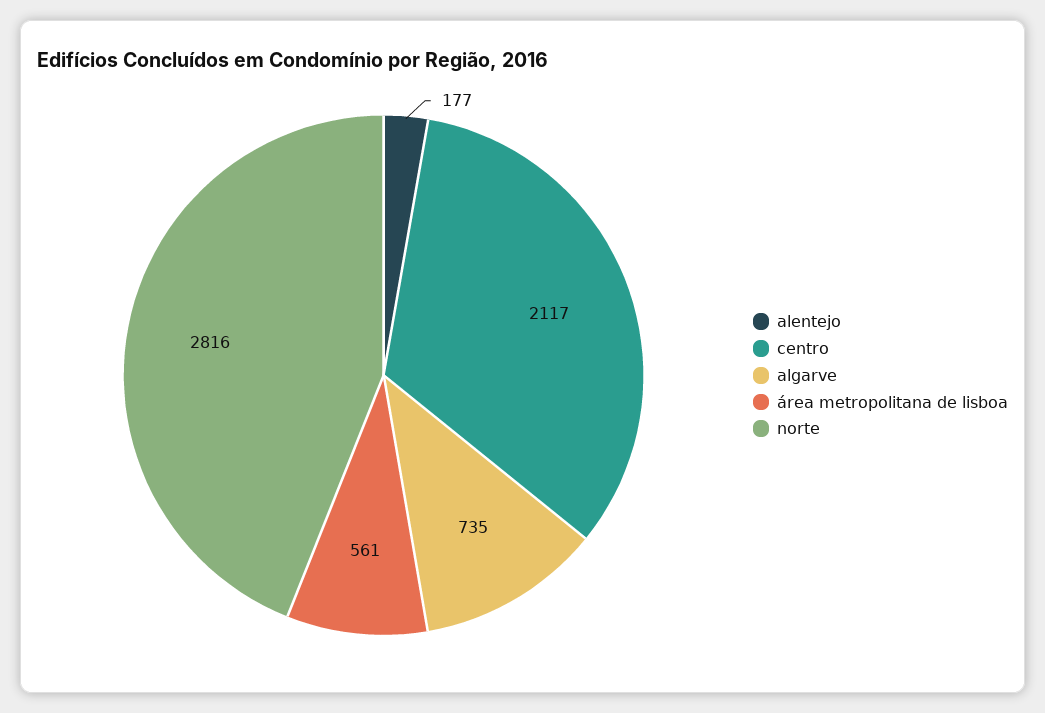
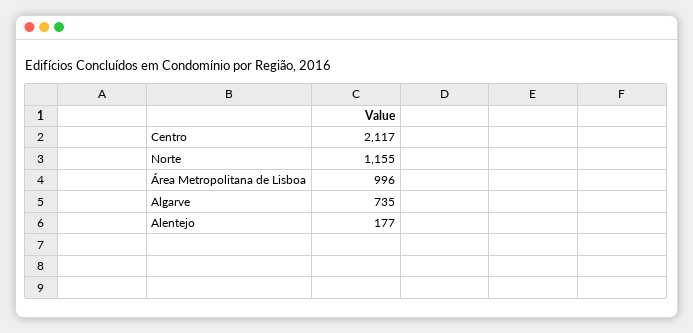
  {
    "alentejo": 177,
    "centro": 2117,
    "algarve": 735,
-   "área metropolitana de lisboa": 561,
+   "área metropolitana de lisboa": 996,
-   "norte": 2816
+   "norte": 1155
  }

